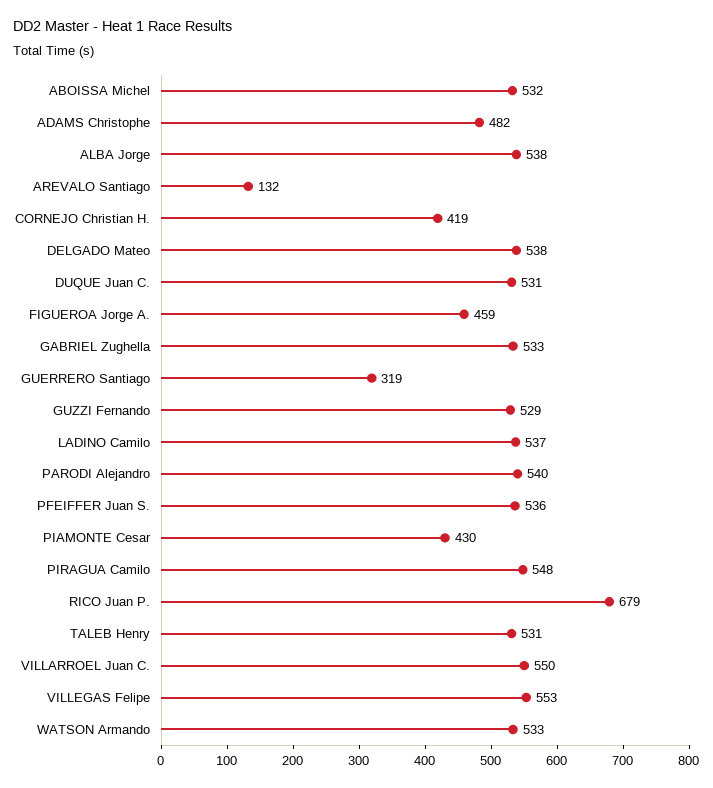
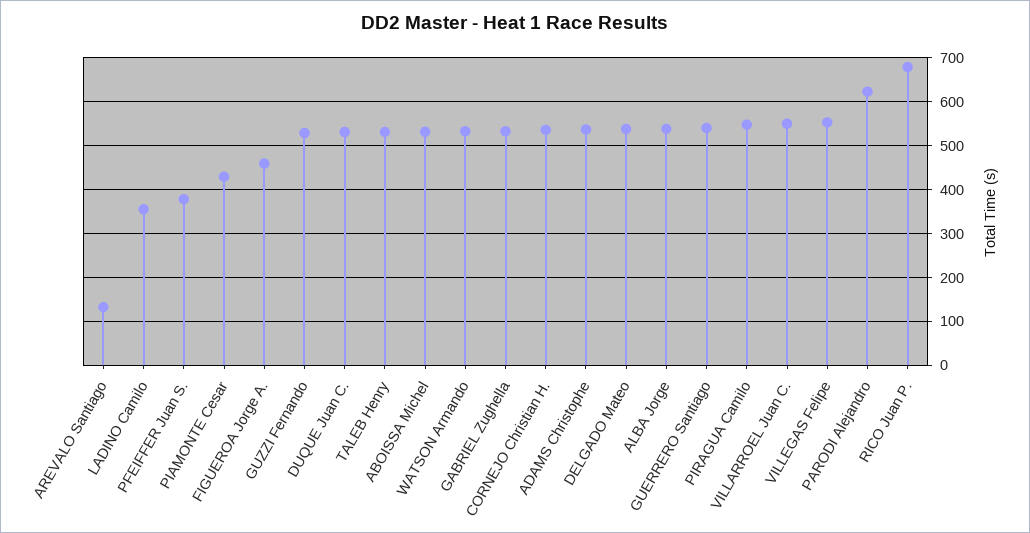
  {
    "ABOISSA Michel": 532,
-   "ADAMS Christophe": 482,
+   "ADAMS Christophe": 540,
    "ALBA Jorge": 538,
    "AREVALO Santiago": 132,
-   "CORNEJO Christian H.": 419,
+   "CORNEJO Christian H.": 540,
    "DELGADO Mateo": 538,
    "DUQUE Juan C.": 531,
    "FIGUEROA Jorge A.": 459,
    "GABRIEL Zughella": 533,
-   "GUERRERO Santiago": 319,
+   "GUERRERO Santiago": 540,
    "GUZZI Fernando": 529,
-   "LADINO Camilo": 537,
+   "LADINO Camilo": 360,
-   "PARODI Alejandro": 540,
+   "PARODI Alejandro": 620,
-   "PFEIFFER Juan S.": 536,
+   "PFEIFFER Juan S.": 380,
    "PIAMONTE Cesar": 430,
    "PIRAGUA Camilo": 548,
    "RICO Juan P.": 679,
    "TALEB Henry": 531,
    "VILLARROEL Juan C.": 550,
    "VILLEGAS Felipe": 553,
    "WATSON Armando": 533
  }

